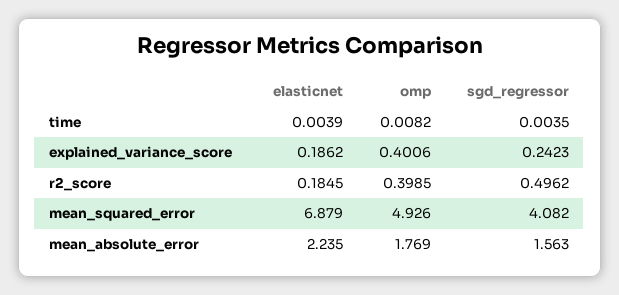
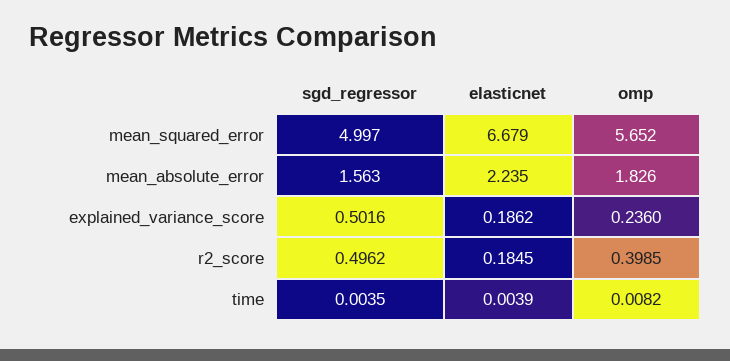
  {
    "elasticnet": {
      "time": 0.0039,
      "explained_variance_score": 0.1862,
      "r2_score": 0.1845,
-     "mean_squared_error": 6.879,
+     "mean_squared_error": 6.679,
      "mean_absolute_error": 2.235
    },
    "omp": {
      "time": 0.0082,
-     "explained_variance_score": 0.4006,
+     "explained_variance_score": 0.236,
      "r2_score": 0.3985,
-     "mean_squared_error": 4.926,
+     "mean_squared_error": 5.652,
-     "mean_absolute_error": 1.769
+     "mean_absolute_error": 1.826
    },
    "sgd_regressor": {
      "time": 0.0035,
-     "explained_variance_score": 0.2423,
+     "explained_variance_score": 0.5016,
      "r2_score": 0.4962,
-     "mean_squared_error": 4.082,
+     "mean_squared_error": 4.997,
      "mean_absolute_error": 1.563
    }
  }

